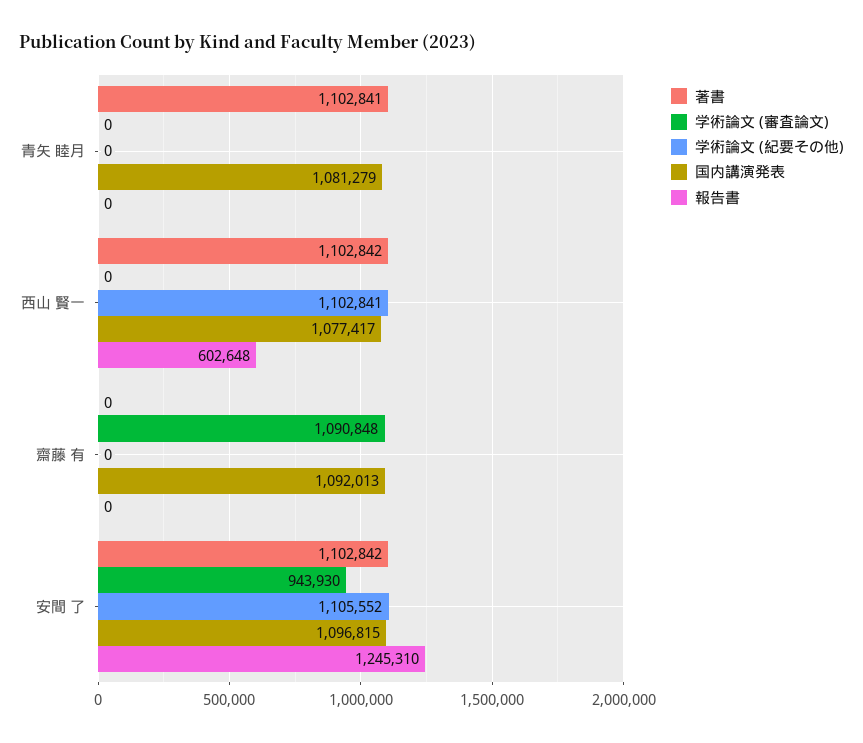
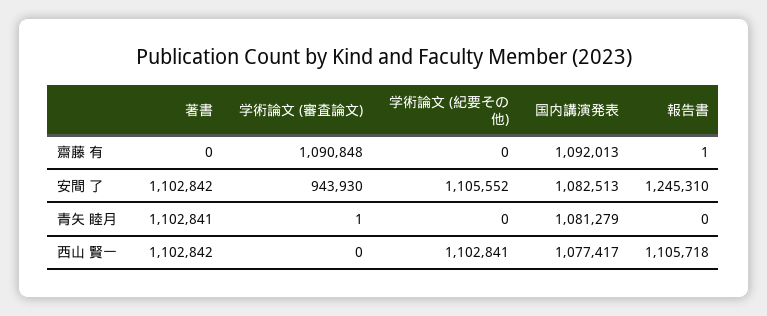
  {
    "著書": {
      "青矢 睦月": 1102841,
      "西山 賢一": 1102842,
      "齋藤 有": 0,
      "安間 了": 1102842
    },
    "学術論文 (審査論文)": {
-     "青矢 睦月": 0,
+     "青矢 睦月": 1,
      "西山 賢一": 0,
      "齋藤 有": 1090848,
      "安間 了": 943930
    },
    "学術論文 (紀要その他)": {
      "青矢 睦月": 0,
      "西山 賢一": 1102841,
      "齋藤 有": 0,
      "安間 了": 1105552
    },
    "国内講演発表": {
      "青矢 睦月": 1081279,
      "西山 賢一": 1077417,
      "齋藤 有": 1092013,
-     "安間 了": 1096815
+     "安間 了": 1082513
    },
    "報告書": {
      "青矢 睦月": 0,
-     "西山 賢一": 602648,
+     "西山 賢一": 1105718,
-     "齋藤 有": 0,
+     "齋藤 有": 1,
      "安間 了": 1245310
    }
  }

